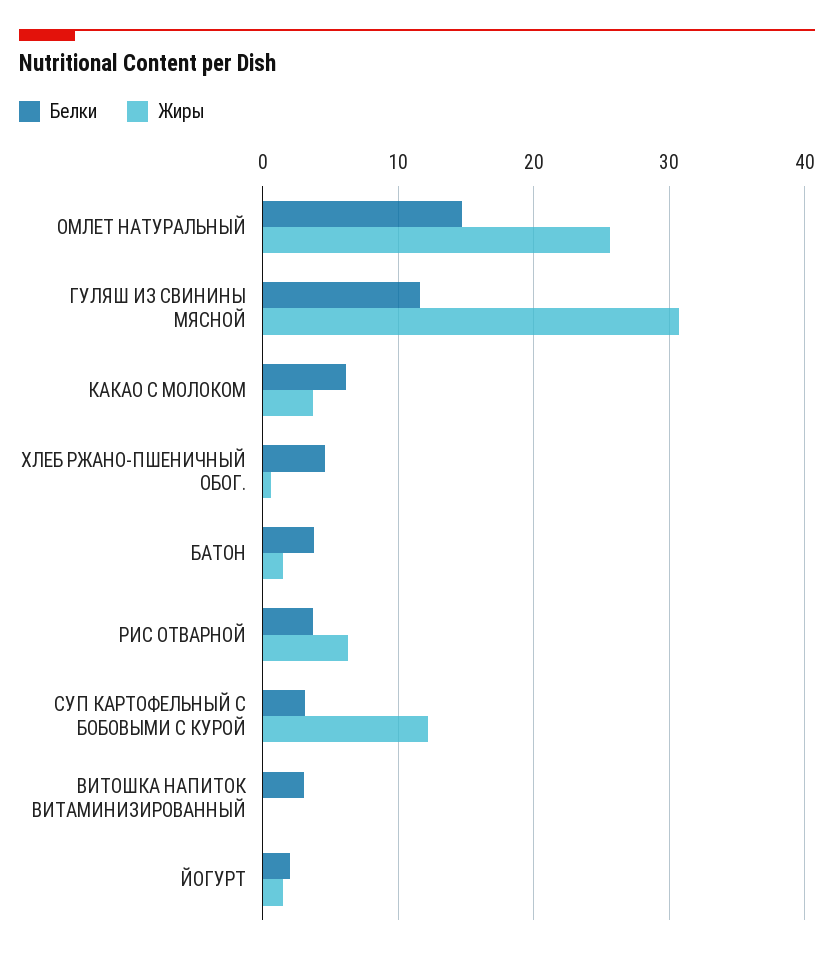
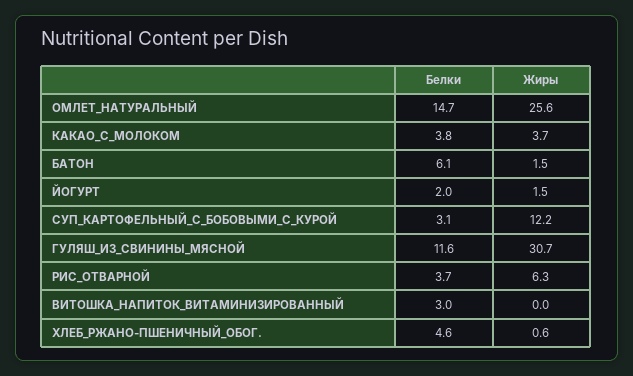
  {
    "Белки": {
      "ОМЛЕТ НАТУРАЛЬНЫЙ": 14.7,
      "ГУЛЯШ ИЗ СВИНИНЫ МЯСНОЙ": 11.6,
-     "КАКАО С МОЛОКОМ": 6,
+     "КАКАО С МОЛОКОМ": 3.8,
      "ХЛЕБ РЖАНО-ПШЕНИЧНЫЙ ОБОГ.": 4.6,
-     "БАТОН": 4,
+     "БАТОН": 6.1,
      "РИС ОТВАРНОЙ": 3.7,
      "СУП КАРТОФЕЛЬНЫЙ С БОБОВЫМИ С КУРОЙ": 3.1,
      "ВИТОШКА НАПИТОК ВИТАМИНИЗИРОВАННЫЙ": 3,
      "ЙОГУРТ": 2
    },
    "Жиры": {
      "ОМЛЕТ НАТУРАЛЬНЫЙ": 25.6,
      "ГУЛЯШ ИЗ СВИНИНЫ МЯСНОЙ": 30.7,
      "КАКАО С МОЛОКОМ": 3.7,
      "ХЛЕБ РЖАНО-ПШЕНИЧНЫЙ ОБОГ.": 0.6,
      "БАТОН": 1.5,
      "РИС ОТВАРНОЙ": 6.3,
      "СУП КАРТОФЕЛЬНЫЙ С БОБОВЫМИ С КУРОЙ": 12.2,
      "ВИТОШКА НАПИТОК ВИТАМИНИЗИРОВАННЫЙ": 0,
      "ЙОГУРТ": 1.5
    }
  }

